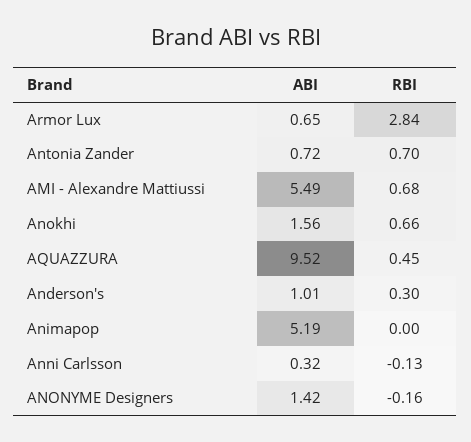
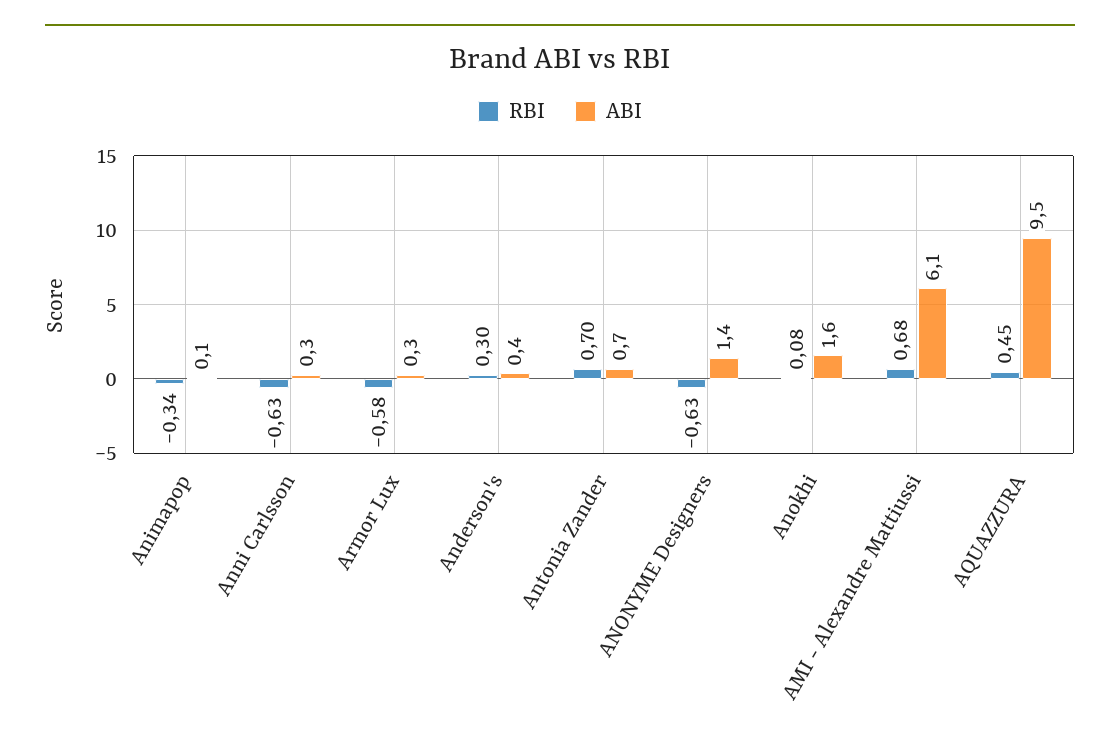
  {
    "ABI": {
-     "Armor Lux": 0.65,
+     "Armor Lux": 0.3,
      "Antonia Zander": 0.72,
-     "AMI - Alexandre Mattiussi": 5.49,
+     "AMI - Alexandre Mattiussi": 6.1,
      "Anokhi": 1.56,
      "AQUAZZURA": 9.52,
-     "Anderson's": 1.01,
+     "Anderson's": 0.4,
-     "Animapop": 5.19,
+     "Animapop": 0.1,
      "Anni Carlsson": 0.32,
      "ANONYME Designers": 1.42
    },
    "RBI": {
-     "Armor Lux": 2.84,
+     "Armor Lux": -0.58,
      "Antonia Zander": 0.7,
      "AMI - Alexandre Mattiussi": 0.68,
-     "Anokhi": 0.66,
+     "Anokhi": 0.08,
      "AQUAZZURA": 0.45,
      "Anderson's": 0.3,
-     "Animapop": 0,
+     "Animapop": -0.34,
-     "Anni Carlsson": -0.13,
+     "Anni Carlsson": -0.63,
-     "ANONYME Designers": -0.16
+     "ANONYME Designers": -0.63
    }
  }

